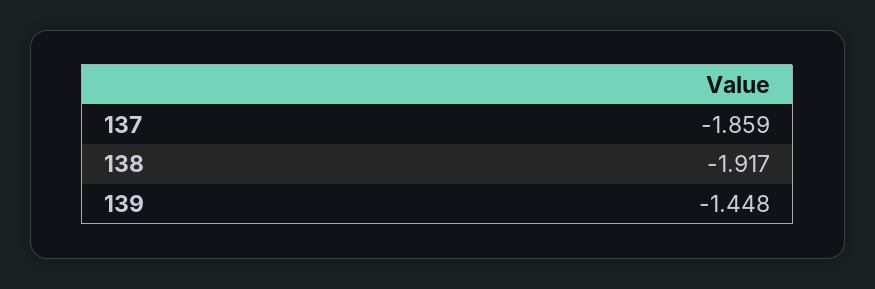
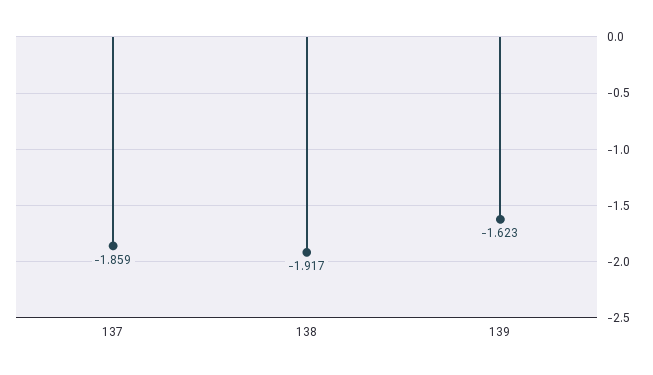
  {
    "137": -1.859,
    "138": -1.917,
-   "139": -1.448
+   "139": -1.623
  }

